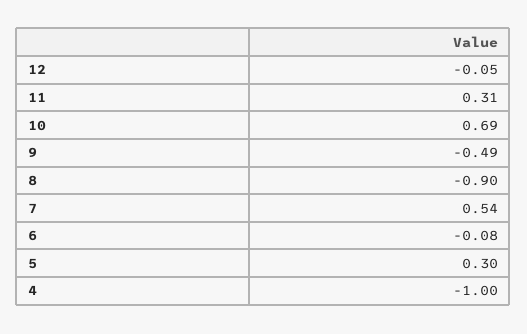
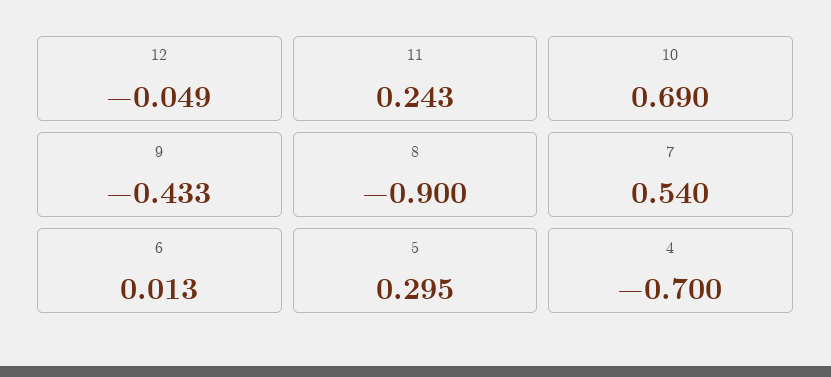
  {
    "12": -0.049,
-   "11": 0.31,
+   "11": 0.243,
    "10": 0.69,
-   "9": -0.49,
+   "9": -0.433,
    "8": -0.9,
    "7": 0.54,
-   "6": -0.08,
+   "6": 0.013,
    "5": 0.295,
-   "4": -1
+   "4": -0.7
  }

